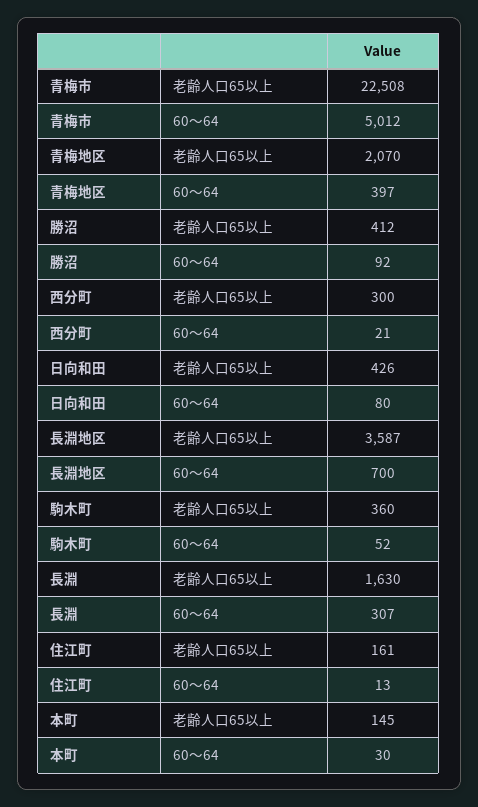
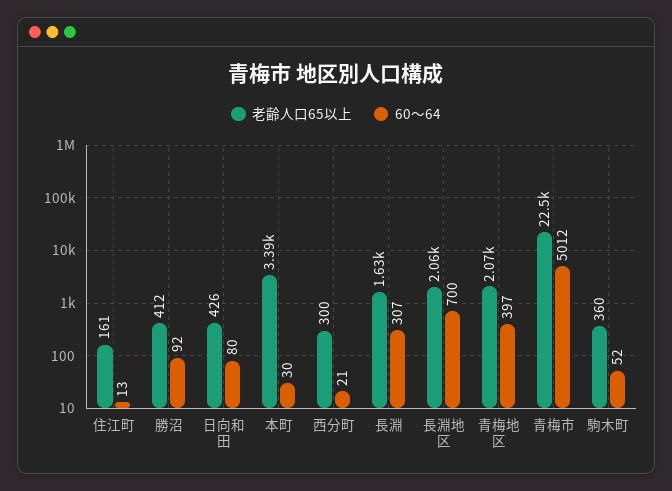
  {
    "老齢人口65以上": {
      "青梅市": 22508,
      "青梅地区": 2070,
      "勝沼": 412,
      "西分町": 300,
      "日向和田": 426,
-     "長淵地区": 3587,
+     "長淵地区": 2060,
      "駒木町": 360,
      "長淵": 1630,
      "住江町": 161,
-     "本町": 145
+     "本町": 3390
    },
    "60～64": {
      "青梅市": 5012,
      "青梅地区": 397,
      "勝沼": 92,
      "西分町": 21,
      "日向和田": 80,
      "長淵地区": 700,
      "駒木町": 52,
      "長淵": 307,
      "住江町": 13,
      "本町": 30
    }
  }

